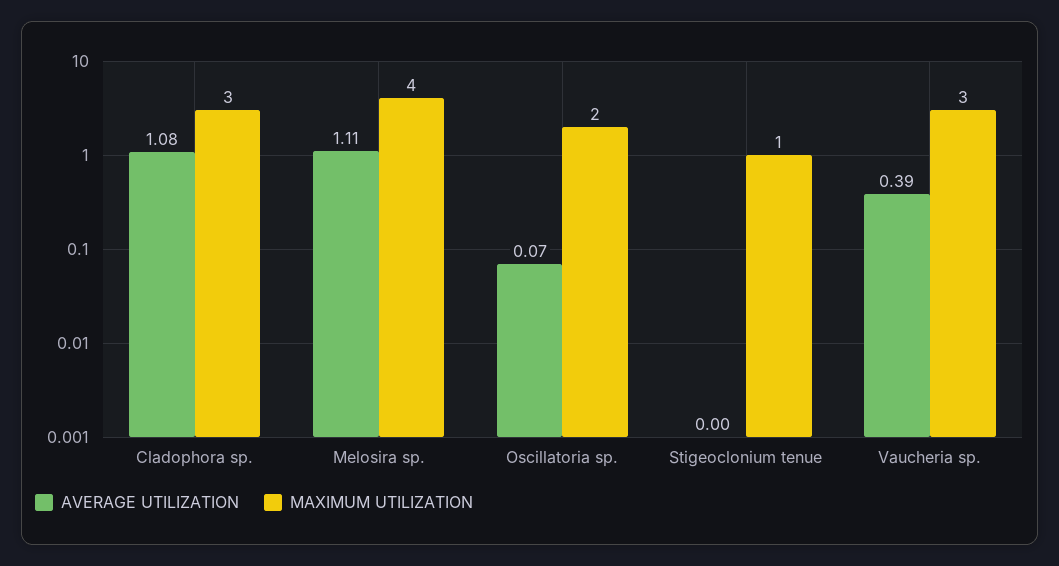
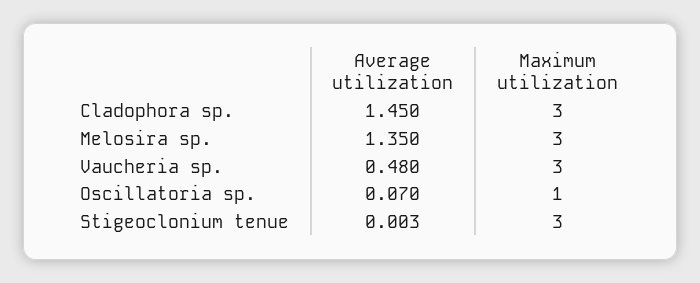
  {
    "AVERAGE UTILIZATION": {
-     "Cladophora sp.": 1.08,
+     "Cladophora sp.": 1.45,
-     "Melosira sp.": 1.11,
+     "Melosira sp.": 1.35,
      "Oscillatoria sp.": 0.07,
      "Stigeoclonium tenue": 0.003,
-     "Vaucheria sp.": 0.39
+     "Vaucheria sp.": 0.48
    },
    "MAXIMUM UTILIZATION": {
      "Cladophora sp.": 3,
-     "Melosira sp.": 4,
+     "Melosira sp.": 3,
-     "Oscillatoria sp.": 2,
+     "Oscillatoria sp.": 1,
-     "Stigeoclonium tenue": 1,
+     "Stigeoclonium tenue": 3,
      "Vaucheria sp.": 3
    }
  }

